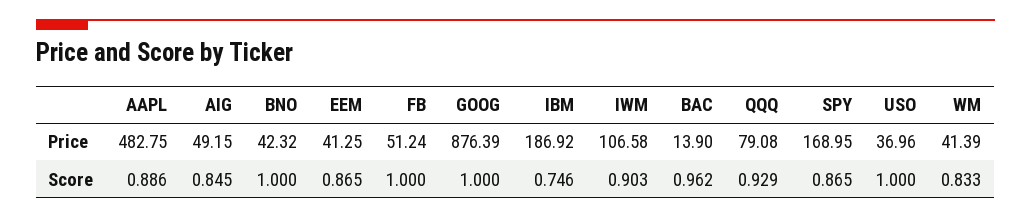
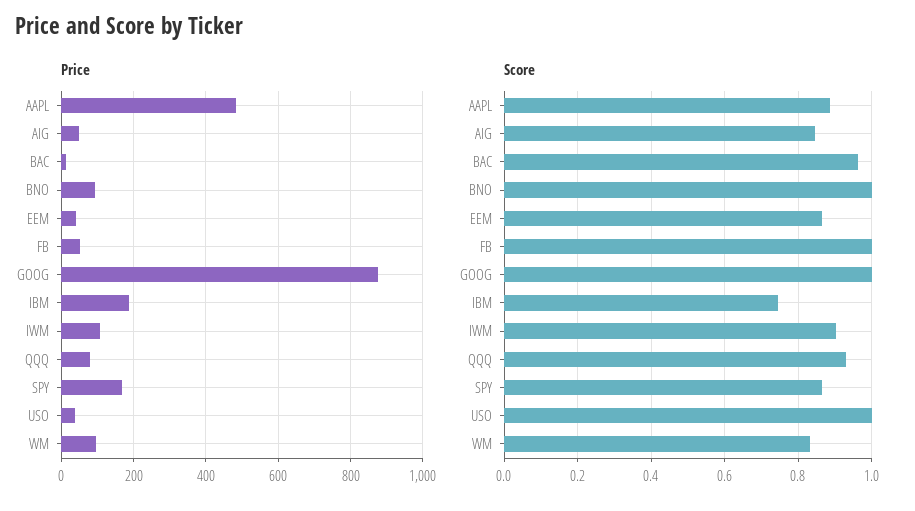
  {
    "Price": {
      "AAPL": 482.75,
      "AIG": 49.15,
-     "BNO": 42.32,
+     "BNO": 100,
      "EEM": 41.25,
      "FB": 51.24,
      "GOOG": 876.39,
      "IBM": 186.92,
      "IWM": 106.58,
      "BAC": 13.9,
      "QQQ": 79.08,
      "SPY": 168.95,
      "USO": 36.96,
-     "WM": 41.39
+     "WM": 100
    },
    "Score": {
      "AAPL": 0.886,
      "AIG": 0.845,
      "BNO": 1,
      "EEM": 0.865,
      "FB": 1,
      "GOOG": 1,
      "IBM": 0.746,
      "IWM": 0.903,
      "BAC": 0.962,
      "QQQ": 0.929,
      "SPY": 0.865,
      "USO": 1,
      "WM": 0.833
    }
  }

